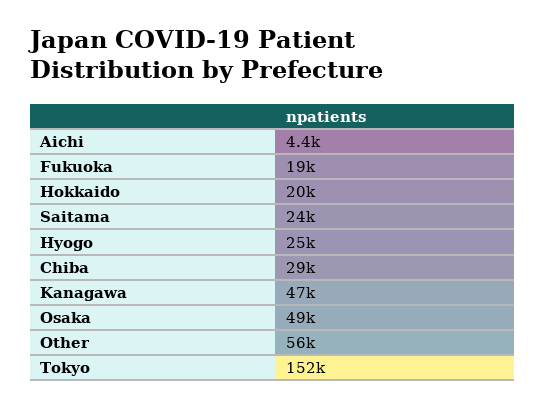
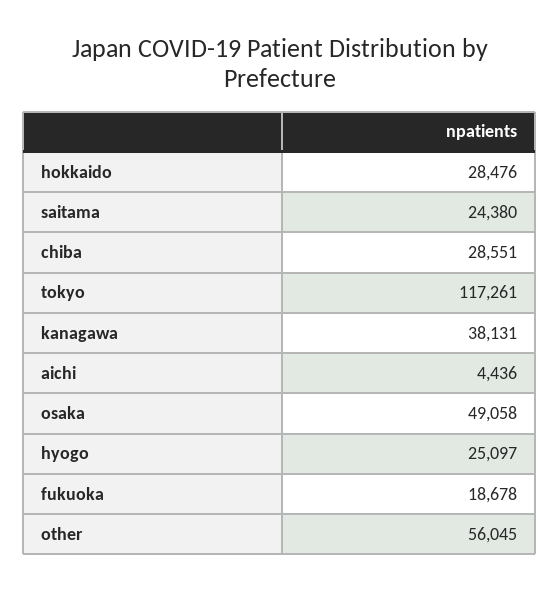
  {
    "Aichi": 4436,
    "Fukuoka": 18678,
-   "Hokkaido": 20000,
+   "Hokkaido": 28476,
    "Saitama": 24380,
    "Hyogo": 25097,
    "Chiba": 28551,
-   "Kanagawa": 47000,
+   "Kanagawa": 38131,
    "Osaka": 49058,
    "Other": 56045,
-   "Tokyo": 152000
+   "Tokyo": 117261
  }

